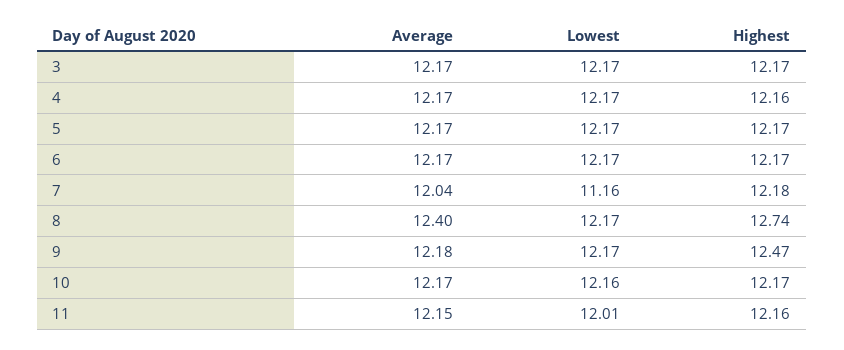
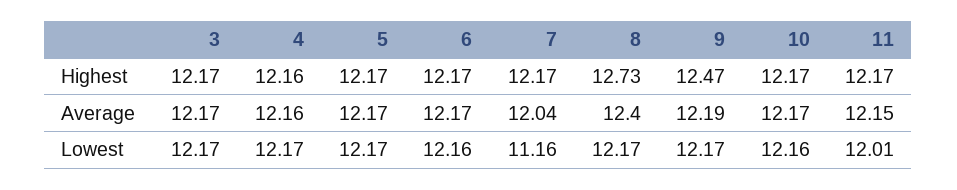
  {
    "Average": {
      "3": 12.17,
-     "4": 12.17,
+     "4": 12.16,
      "5": 12.17,
      "6": 12.17,
      "7": 12.04,
      "8": 12.4,
-     "9": 12.18,
+     "9": 12.19,
      "10": 12.17,
      "11": 12.15
    },
    "Lowest": {
      "3": 12.17,
      "4": 12.17,
      "5": 12.17,
-     "6": 12.17,
+     "6": 12.16,
      "7": 11.16,
      "8": 12.17,
      "9": 12.17,
      "10": 12.16,
      "11": 12.01
    },
    "Highest": {
      "3": 12.17,
      "4": 12.16,
      "5": 12.17,
      "6": 12.17,
-     "7": 12.18,
+     "7": 12.17,
-     "8": 12.74,
+     "8": 12.73,
      "9": 12.47,
      "10": 12.17,
-     "11": 12.16
+     "11": 12.17
    }
  }

